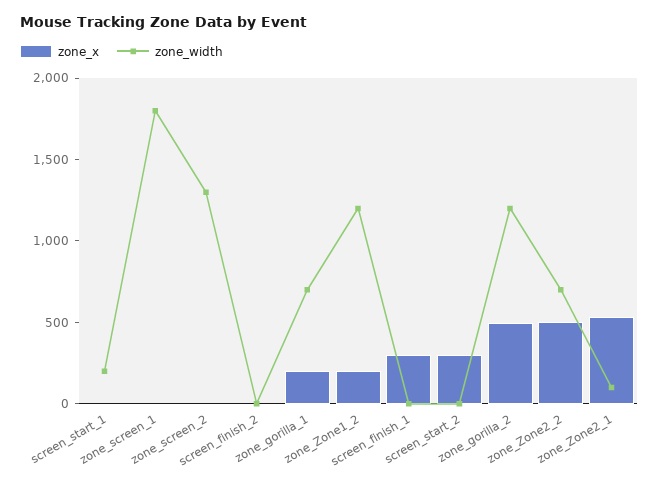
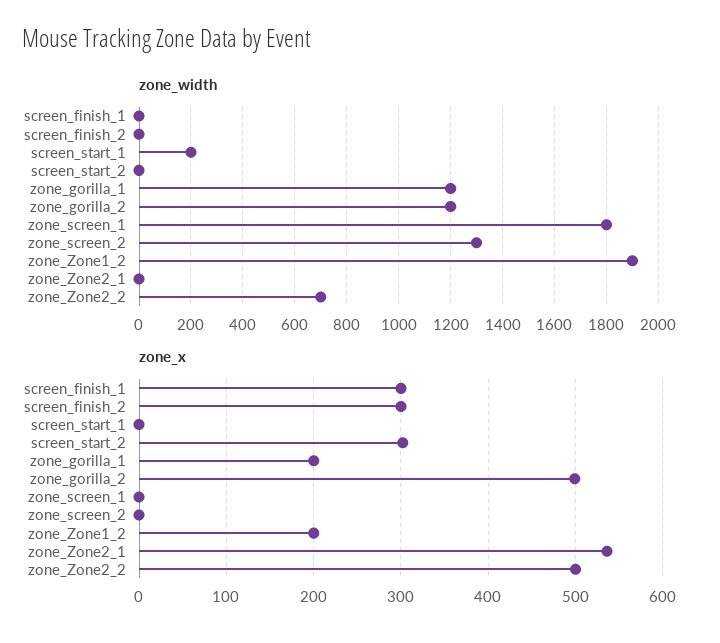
  {
    "zone_x": {
      "screen_start_1": 0,
      "zone_screen_1": 0,
      "zone_screen_2": 0,
-     "screen_finish_2": 0,
+     "screen_finish_2": 300,
      "zone_gorilla_1": 200,
      "zone_Zone1_2": 200,
      "screen_finish_1": 300,
      "screen_start_2": 300,
      "zone_gorilla_2": 500,
      "zone_Zone2_2": 500,
      "zone_Zone2_1": 540
    },
    "zone_width": {
      "screen_start_1": 200,
      "zone_screen_1": 1800,
      "zone_screen_2": 1300,
      "screen_finish_2": 0,
-     "zone_gorilla_1": 700,
+     "zone_gorilla_1": 1200,
-     "zone_Zone1_2": 1200,
+     "zone_Zone1_2": 1900,
      "screen_finish_1": 0,
      "screen_start_2": 0,
      "zone_gorilla_2": 1200,
      "zone_Zone2_2": 700,
-     "zone_Zone2_1": 100
+     "zone_Zone2_1": 0
    }
  }

